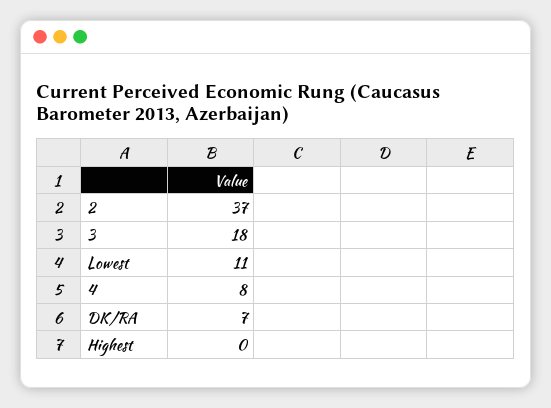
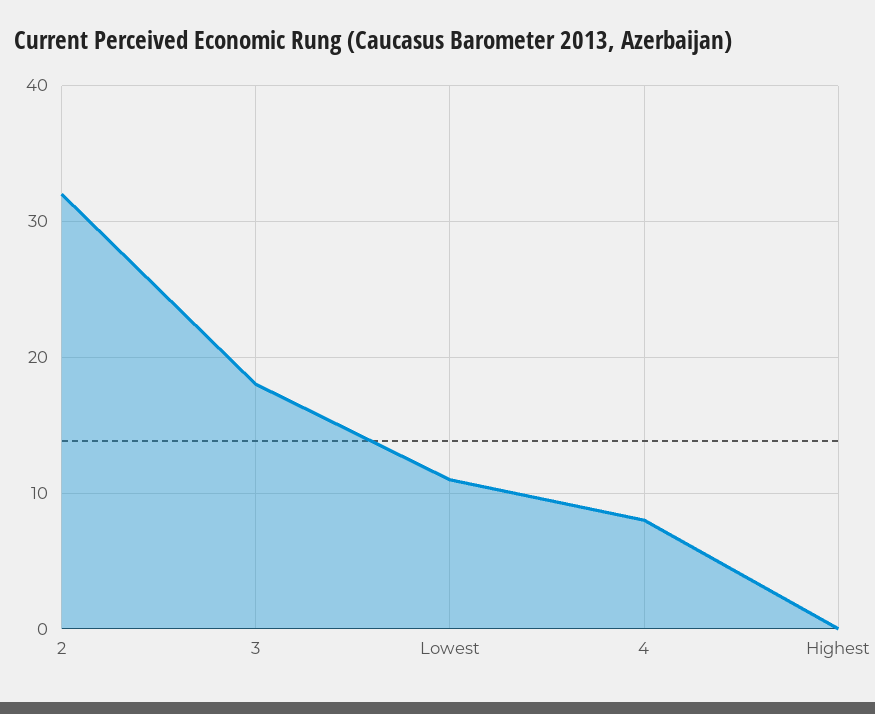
  {
-   "2": 37,
+   "2": 32,
    "3": 18,
    "Lowest": 11,
    "4": 8,
-   "DK/RA": 7,
    "Highest": 0
  }

